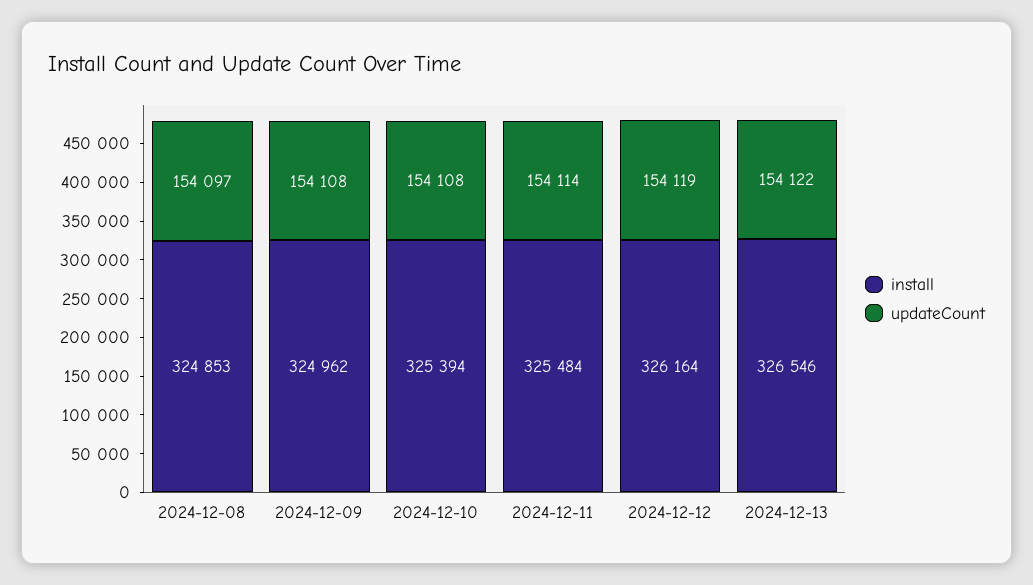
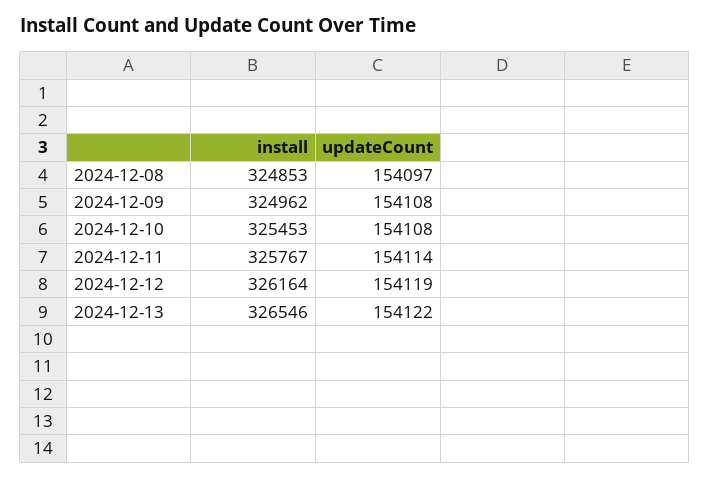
  {
    "install": {
      "2024-12-08": 324853,
      "2024-12-09": 324962,
-     "2024-12-10": 325394,
+     "2024-12-10": 325453,
-     "2024-12-11": 325484,
+     "2024-12-11": 325767,
      "2024-12-12": 326164,
      "2024-12-13": 326546
    },
    "updateCount": {
      "2024-12-08": 154097,
      "2024-12-09": 154108,
      "2024-12-10": 154108,
      "2024-12-11": 154114,
      "2024-12-12": 154119,
      "2024-12-13": 154122
    }
  }

